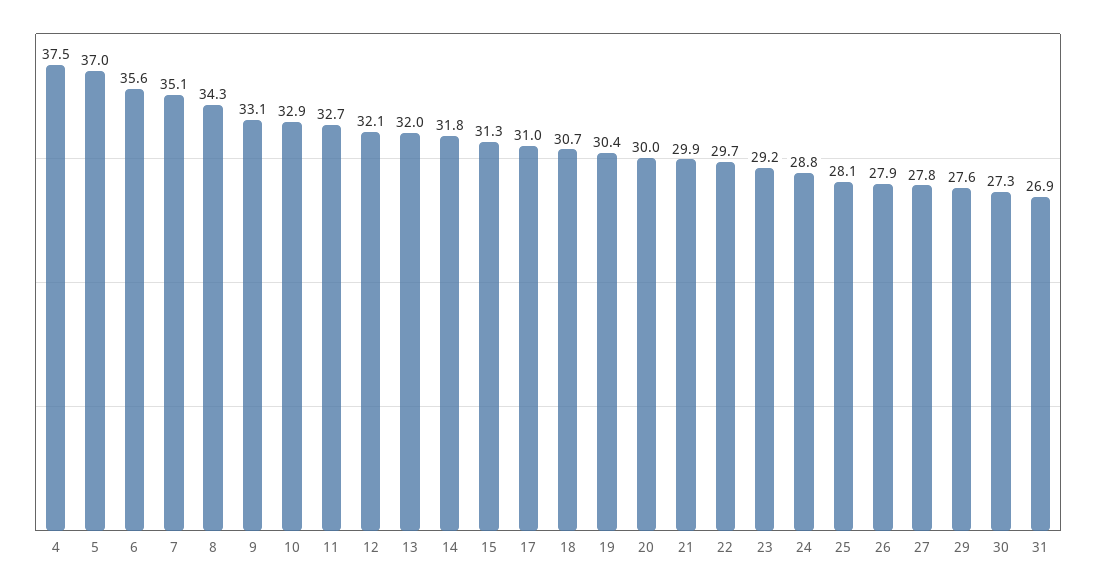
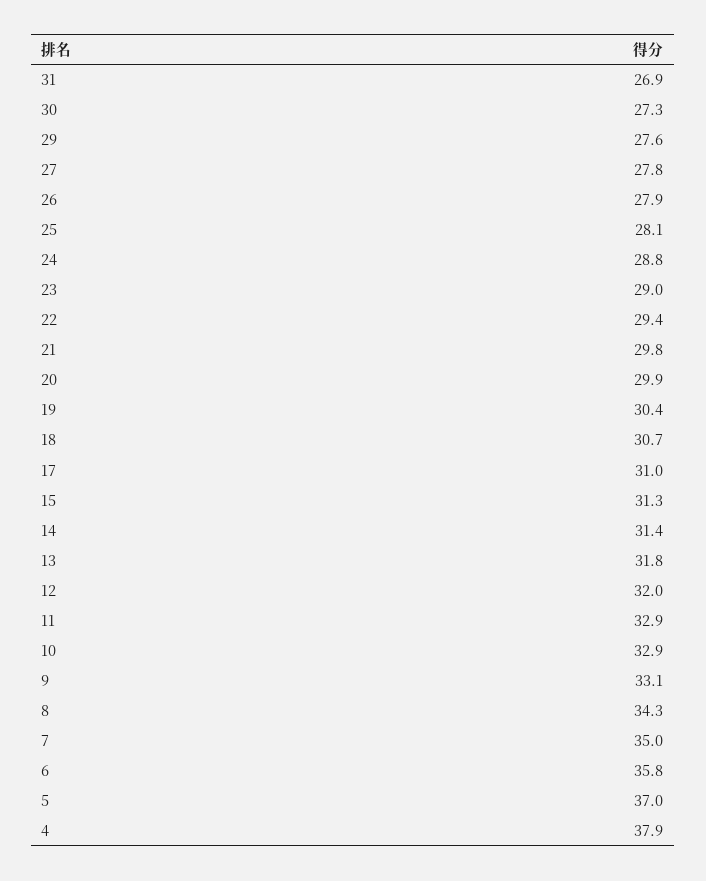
  {
-   "4": 37.5,
+   "4": 37.9,
    "5": 37,
-   "6": 35.6,
+   "6": 35.8,
-   "7": 35.1,
+   "7": 35,
    "8": 34.3,
    "9": 33.1,
    "10": 32.9,
-   "11": 32.7,
+   "11": 32.9,
-   "12": 32.1,
+   "12": 32,
-   "13": 32,
+   "13": 31.8,
-   "14": 31.8,
+   "14": 31.4,
    "15": 31.3,
    "17": 31,
    "18": 30.7,
    "19": 30.4,
-   "20": 30,
+   "20": 29.9,
-   "21": 29.9,
+   "21": 29.8,
-   "22": 29.7,
+   "22": 29.4,
-   "23": 29.2,
+   "23": 29,
    "24": 28.8,
    "25": 28.1,
    "26": 27.9,
    "27": 27.8,
    "29": 27.6,
    "30": 27.3,
    "31": 26.9
  }

